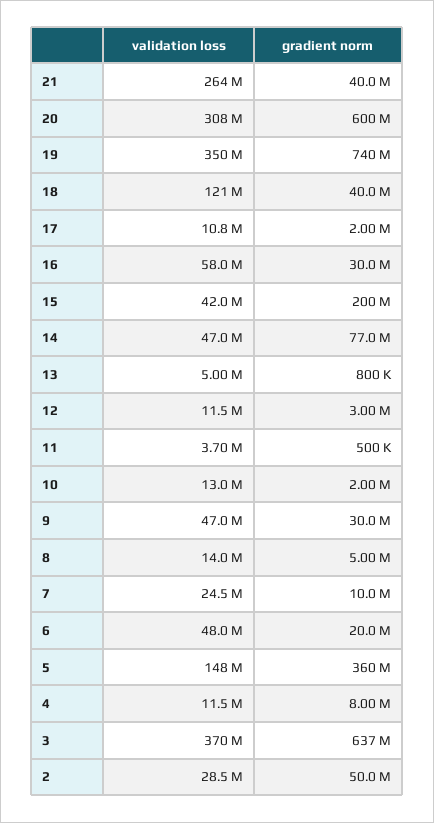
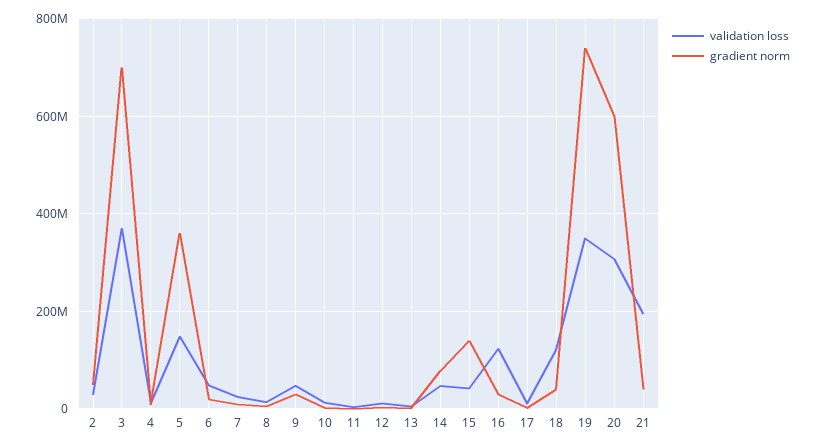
  {
    "validation loss": {
-     "21": 264000000,
+     "21": 200000000,
      "20": 308000000,
      "19": 350000000,
      "18": 121000000,
      "17": 10800000,
-     "16": 58000000,
+     "16": 120000000,
      "15": 42000000,
      "14": 47000000,
      "13": 5000000,
      "12": 11500000,
      "11": 3700000,
      "10": 13000000,
      "9": 47000000,
      "8": 14000000,
      "7": 24500000,
      "6": 48000000,
      "5": 148000000,
      "4": 11500000,
      "3": 370000000,
      "2": 28500000
    },
    "gradient norm": {
      "21": 40000000,
      "20": 600000000,
      "19": 740000000,
      "18": 40000000,
      "17": 2000000,
      "16": 30000000,
-     "15": 200000000,
+     "15": 140000000,
      "14": 77000000,
      "13": 800000,
      "12": 3000000,
      "11": 500000,
      "10": 2000000,
      "9": 30000000,
      "8": 5000000,
      "7": 10000000,
      "6": 20000000,
      "5": 360000000,
      "4": 8000000,
-     "3": 637000000,
+     "3": 700000000,
      "2": 50000000
    }
  }

